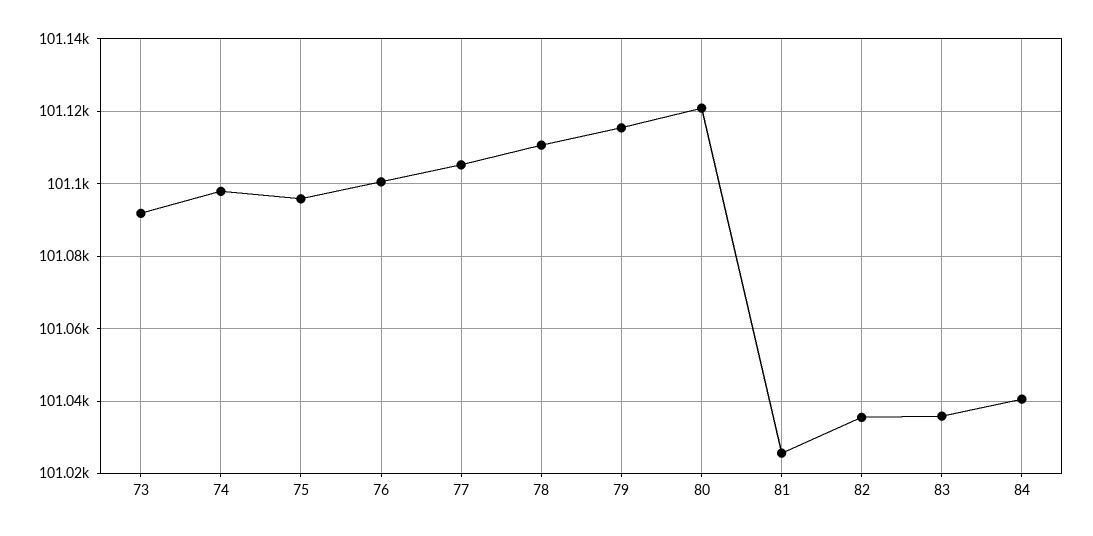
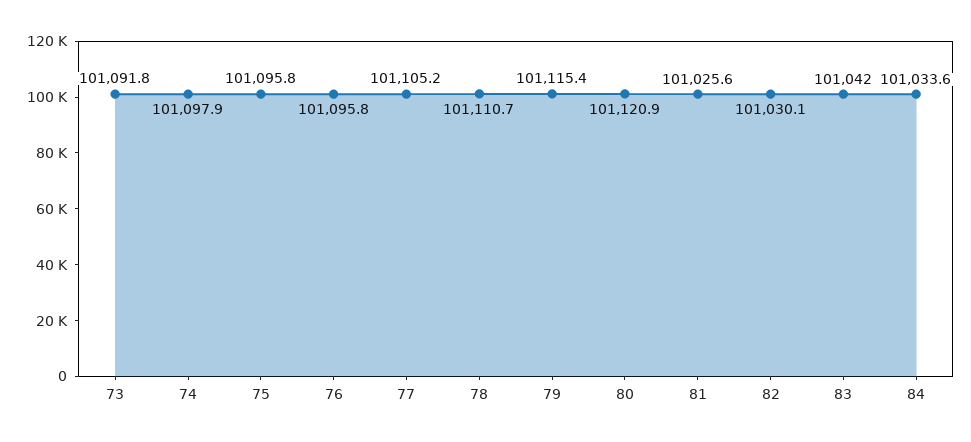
  {
    "73": 101091.8,
    "74": 101097.9,
    "75": 101095.8,
-   "76": 101100,
+   "76": 101095.8,
    "77": 101105.2,
    "78": 101110.7,
    "79": 101115.4,
    "80": 101120.9,
    "81": 101025.6,
-   "82": 101036,
+   "82": 101030.1,
-   "83": 101036,
+   "83": 101042,
-   "84": 101040
+   "84": 101033.6
  }

